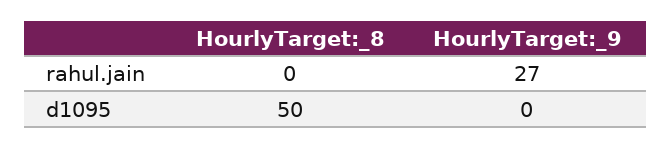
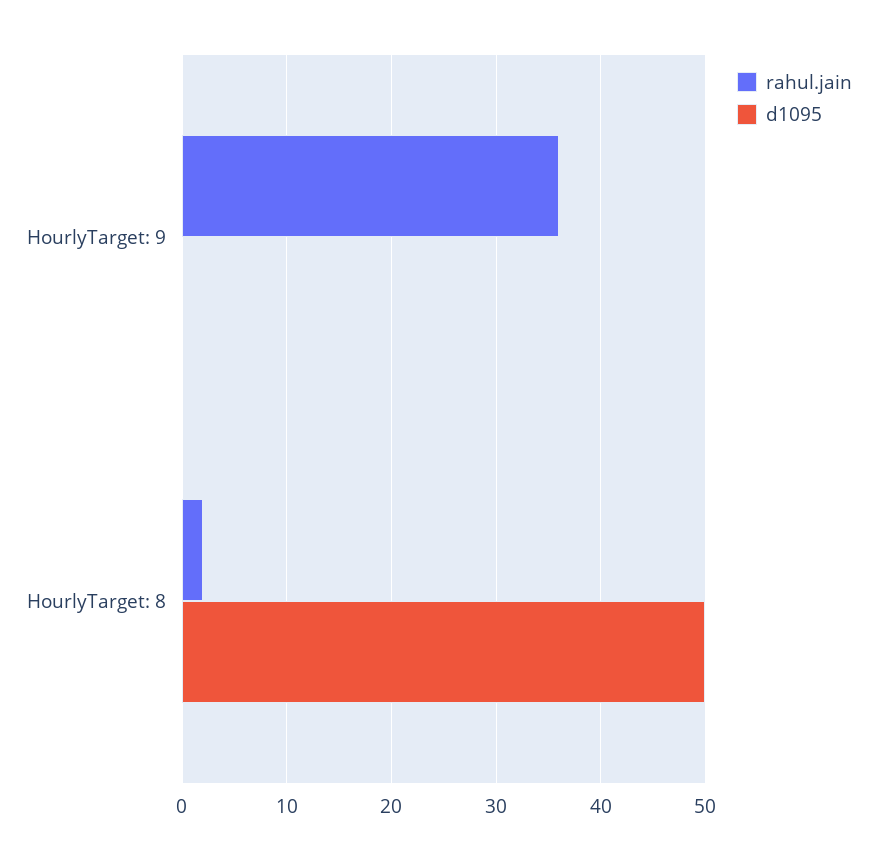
  {
    "rahul.jain": {
-     "HourlyTarget:_8": 0,
+     "HourlyTarget:_8": 2,
-     "HourlyTarget:_9": 27
+     "HourlyTarget:_9": 36
    },
    "d1095": {
      "HourlyTarget:_8": 50,
      "HourlyTarget:_9": 0
    }
  }

